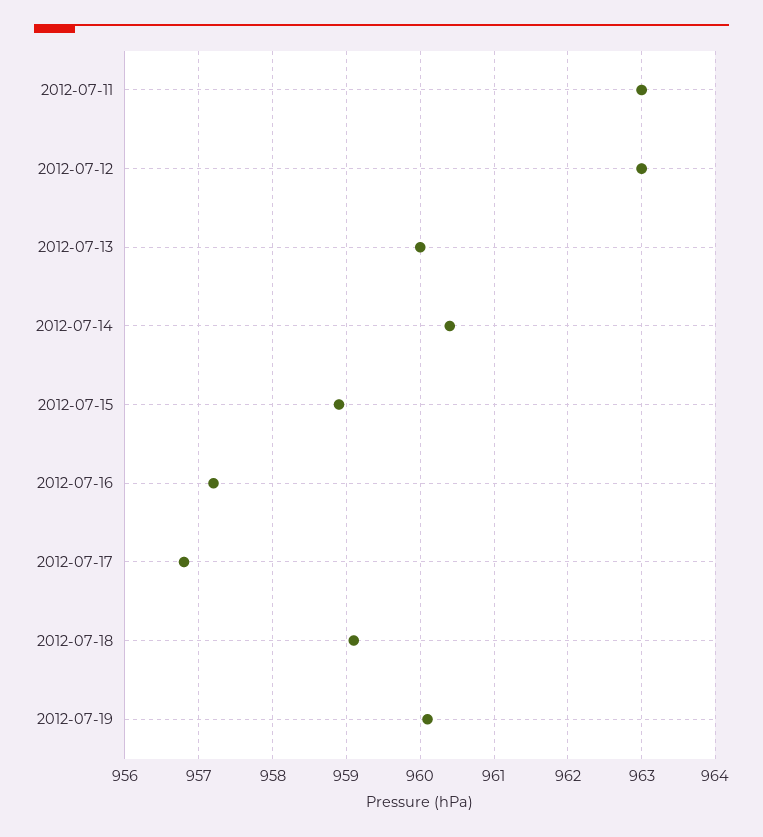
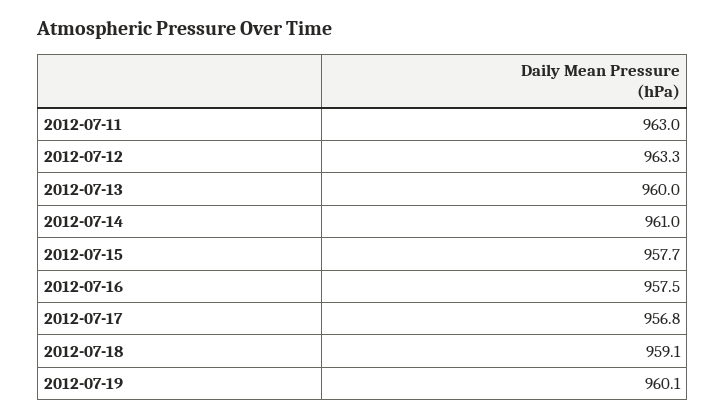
  {
    "2012-07-11": 963,
-   "2012-07-12": 963,
+   "2012-07-12": 963.3,
    "2012-07-13": 960,
-   "2012-07-14": 960.4,
+   "2012-07-14": 961,
-   "2012-07-15": 958.9,
+   "2012-07-15": 957.7,
-   "2012-07-16": 957.2,
+   "2012-07-16": 957.5,
    "2012-07-17": 956.8,
    "2012-07-18": 959.1,
    "2012-07-19": 960.1
  }

